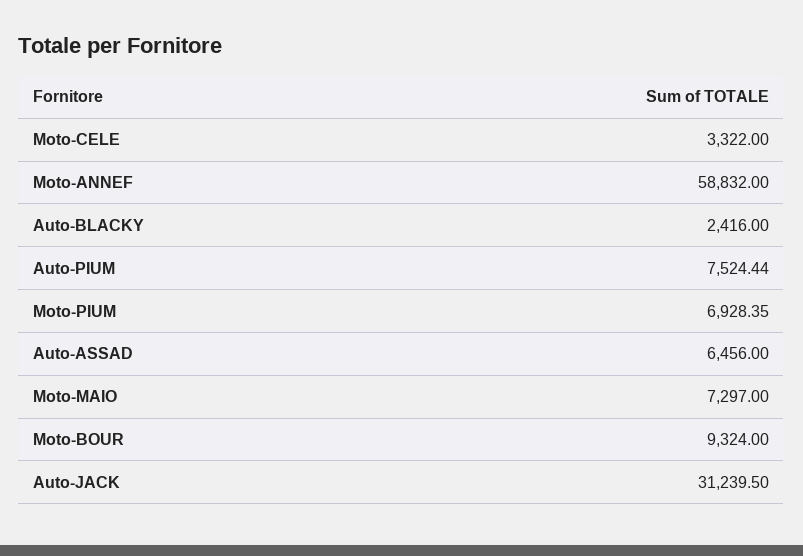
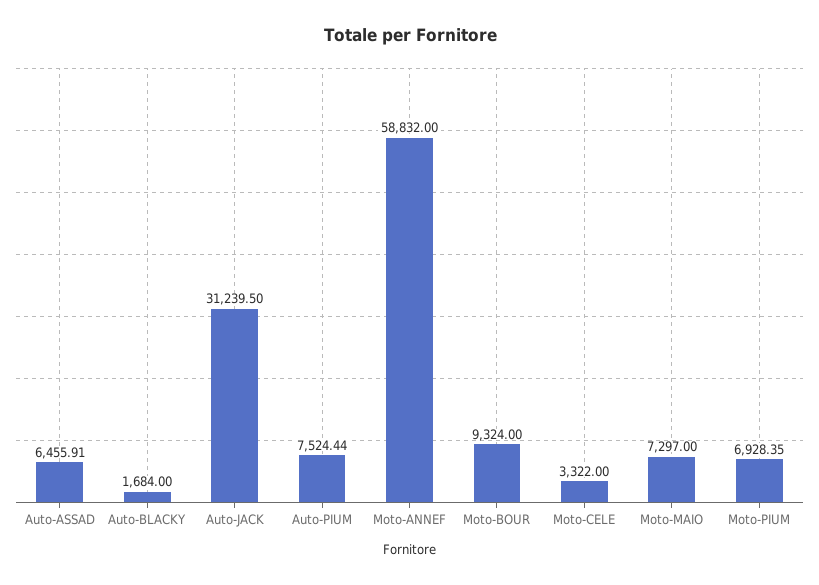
  {
    "Moto-CELE": 3322,
    "Moto-ANNEF": 58832,
-   "Auto-BLACKY": 2416,
+   "Auto-BLACKY": 1684,
    "Auto-PIUM": 7524.44,
    "Moto-PIUM": 6928.35,
-   "Auto-ASSAD": 6456,
+   "Auto-ASSAD": 6455.91,
    "Moto-MAIO": 7297,
    "Moto-BOUR": 9324,
    "Auto-JACK": 31239.5
  }

